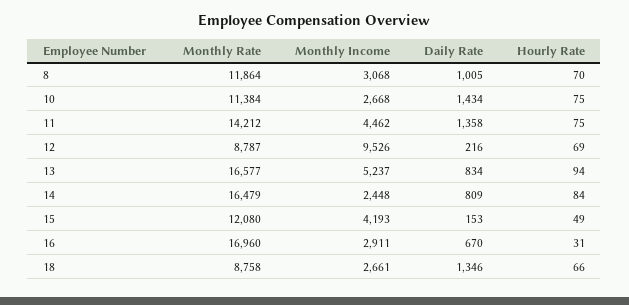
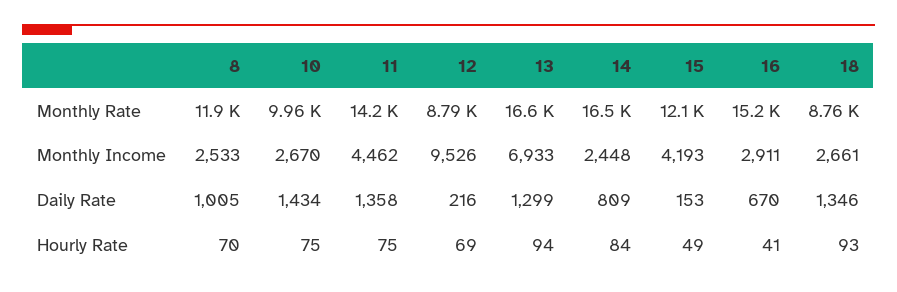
  {
    "Monthly Rate": {
      "8": 11864,
-     "10": 11384,
+     "10": 9960,
      "11": 14212,
      "12": 8787,
      "13": 16577,
      "14": 16479,
      "15": 12080,
-     "16": 16960,
+     "16": 15200,
      "18": 8758
    },
    "Monthly Income": {
-     "8": 3068,
+     "8": 2533,
-     "10": 2668,
+     "10": 2670,
      "11": 4462,
      "12": 9526,
-     "13": 5237,
+     "13": 6933,
      "14": 2448,
      "15": 4193,
      "16": 2911,
      "18": 2661
    },
    "Daily Rate": {
      "8": 1005,
      "10": 1434,
      "11": 1358,
      "12": 216,
-     "13": 834,
+     "13": 1299,
      "14": 809,
      "15": 153,
      "16": 670,
      "18": 1346
    },
    "Hourly Rate": {
      "8": 70,
      "10": 75,
      "11": 75,
      "12": 69,
      "13": 94,
      "14": 84,
      "15": 49,
-     "16": 31,
+     "16": 41,
-     "18": 66
+     "18": 93
    }
  }

